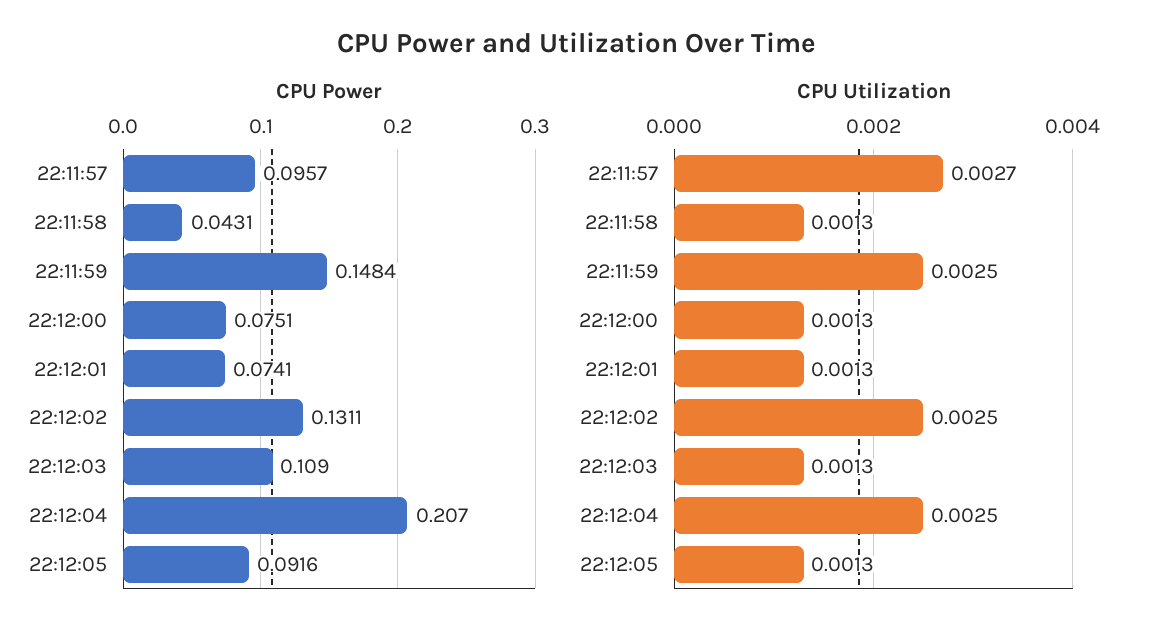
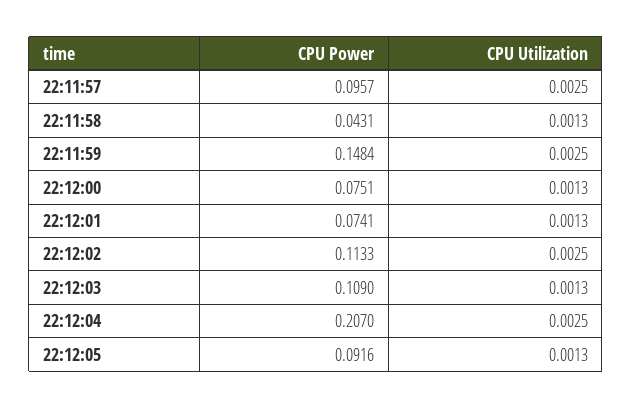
  {
    "CPU Power": {
      "22:11:57": 0.0957,
      "22:11:58": 0.0431,
      "22:11:59": 0.1484,
      "22:12:00": 0.0751,
      "22:12:01": 0.0741,
-     "22:12:02": 0.1311,
+     "22:12:02": 0.1133,
      "22:12:03": 0.109,
      "22:12:04": 0.207,
      "22:12:05": 0.0916
    },
    "CPU Utilization": {
-     "22:11:57": 0.0027,
+     "22:11:57": 0.0025,
      "22:11:58": 0.0013,
      "22:11:59": 0.0025,
      "22:12:00": 0.0013,
      "22:12:01": 0.0013,
      "22:12:02": 0.0025,
      "22:12:03": 0.0013,
      "22:12:04": 0.0025,
      "22:12:05": 0.0013
    }
  }

